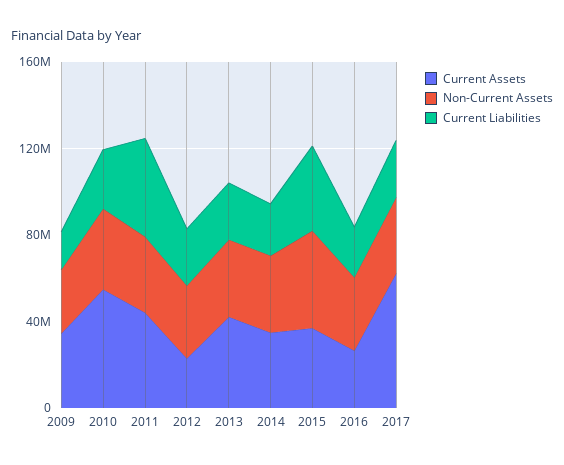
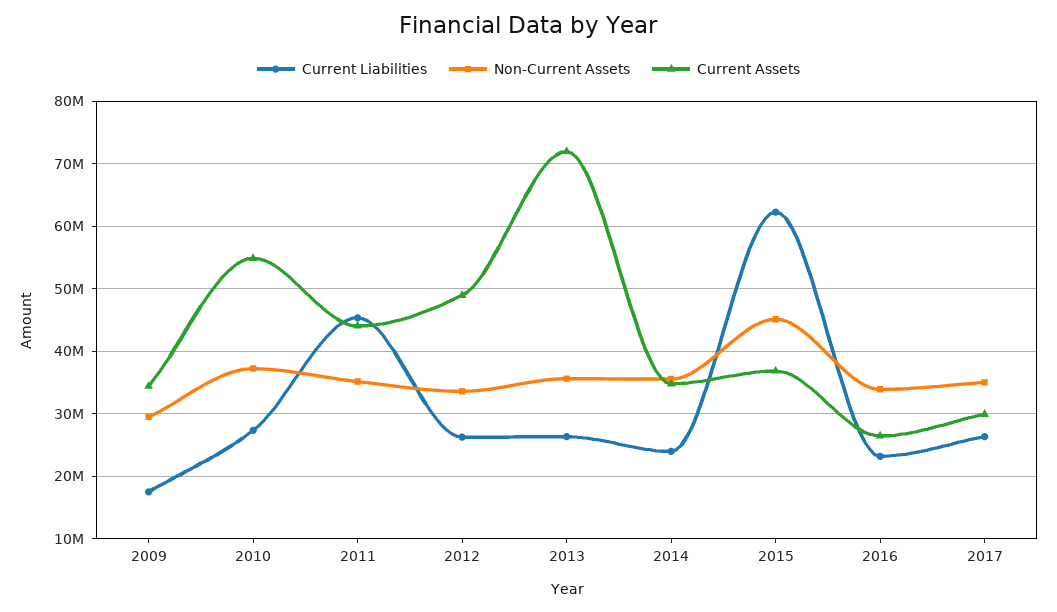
  {
    "Current Assets": {
      "2009": 34000000,
      "2010": 55000000,
      "2011": 44000000,
-     "2012": 20000000,
+     "2012": 49000000,
-     "2013": 40000000,
+     "2013": 72000000,
      "2014": 35000000,
      "2015": 37000000,
      "2016": 26000000,
-     "2017": 60000000
+     "2017": 30000000
    },
    "Non-Current Assets": {
      "2009": 30000000,
      "2010": 37000000,
      "2011": 35000000,
      "2012": 34000000,
      "2013": 36000000,
      "2014": 36000000,
      "2015": 45000000,
      "2016": 34000000,
      "2017": 35000000
    },
    "Current Liabilities": {
      "2009": 18000000,
      "2010": 27000000,
      "2011": 45000000,
      "2012": 26000000,
      "2013": 26000000,
      "2014": 24000000,
-     "2015": 40000000,
+     "2015": 62000000,
      "2016": 23000000,
      "2017": 26000000
    }
  }

